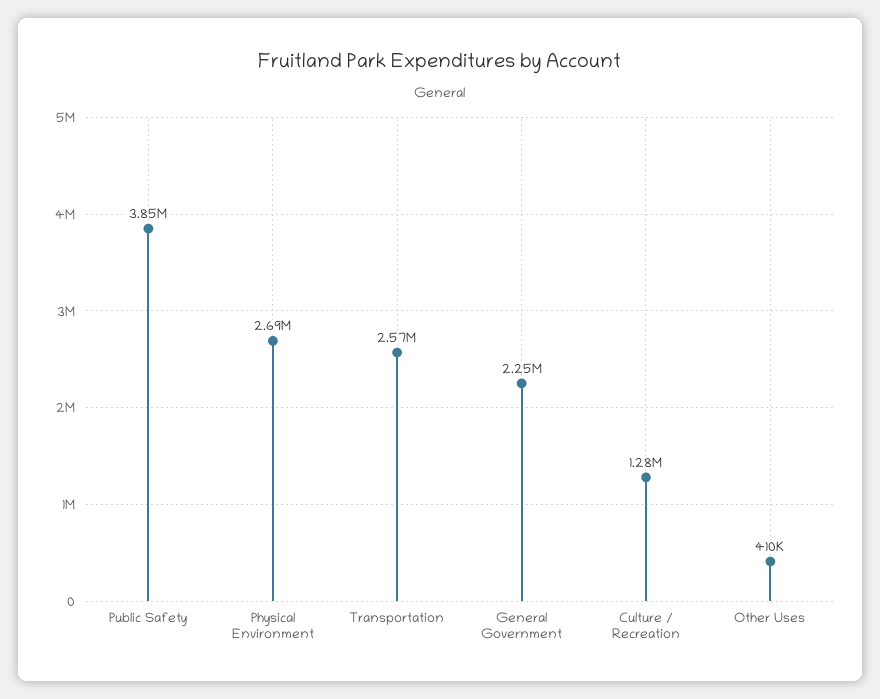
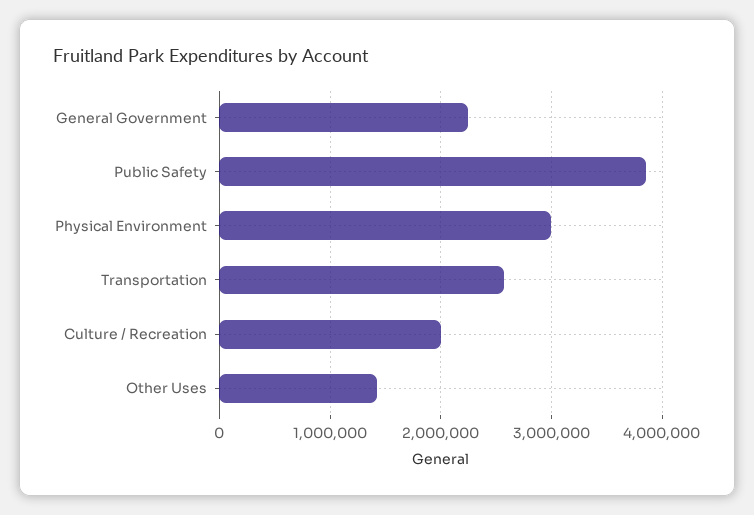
  {
    "Public Safety": 3850000,
-   "Physical Environment": 2690000,
+   "Physical Environment": 3000000,
    "Transportation": 2570000,
    "General Government": 2250000,
-   "Culture / Recreation": 1280000,
+   "Culture / Recreation": 2000000,
-   "Other Uses": 410000
+   "Other Uses": 1400000
  }

